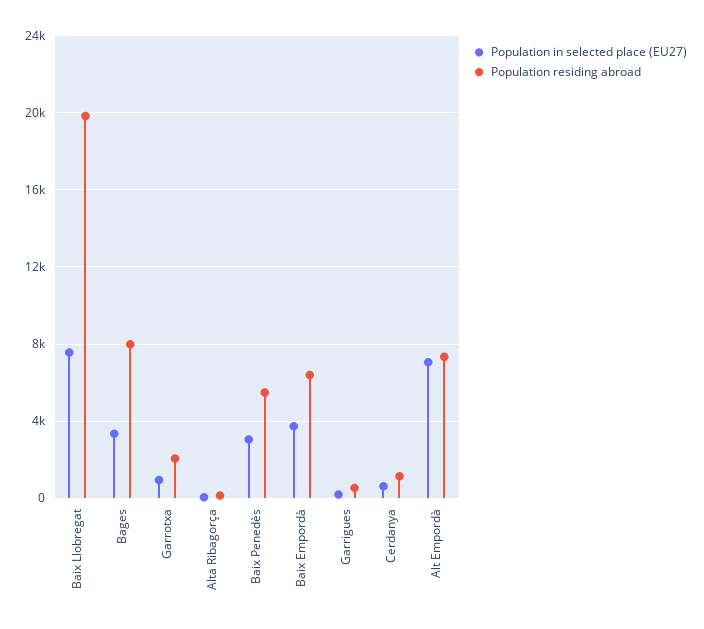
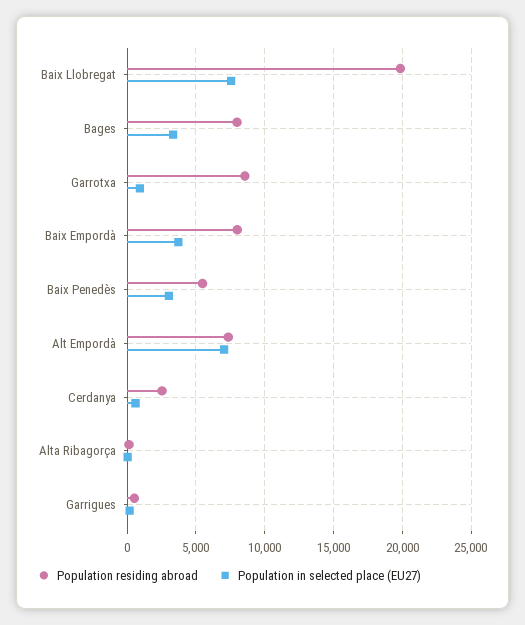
  {
    "Population in selected place (EU27)": {
      "Baix Llobregat": 7500,
      "Bages": 3500,
      "Garrotxa": 1000,
      "Alta Ribagorça": 0,
      "Baix Penedès": 3000,
      "Baix Empordà": 3500,
      "Garrigues": 0,
      "Cerdanya": 500,
      "Alt Empordà": 7000
    },
    "Population residing abroad": {
      "Baix Llobregat": 20000,
      "Bages": 8000,
-     "Garrotxa": 2000,
+     "Garrotxa": 8500,
      "Alta Ribagorça": 0,
      "Baix Penedès": 5500,
-     "Baix Empordà": 6500,
+     "Baix Empordà": 8000,
      "Garrigues": 500,
-     "Cerdanya": 1000,
+     "Cerdanya": 2500,
      "Alt Empordà": 7500
    }
  }

